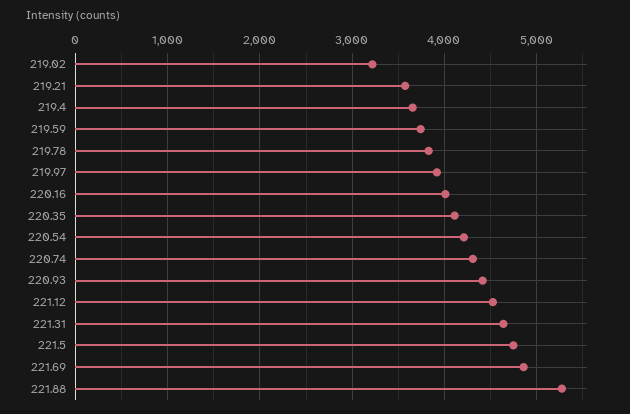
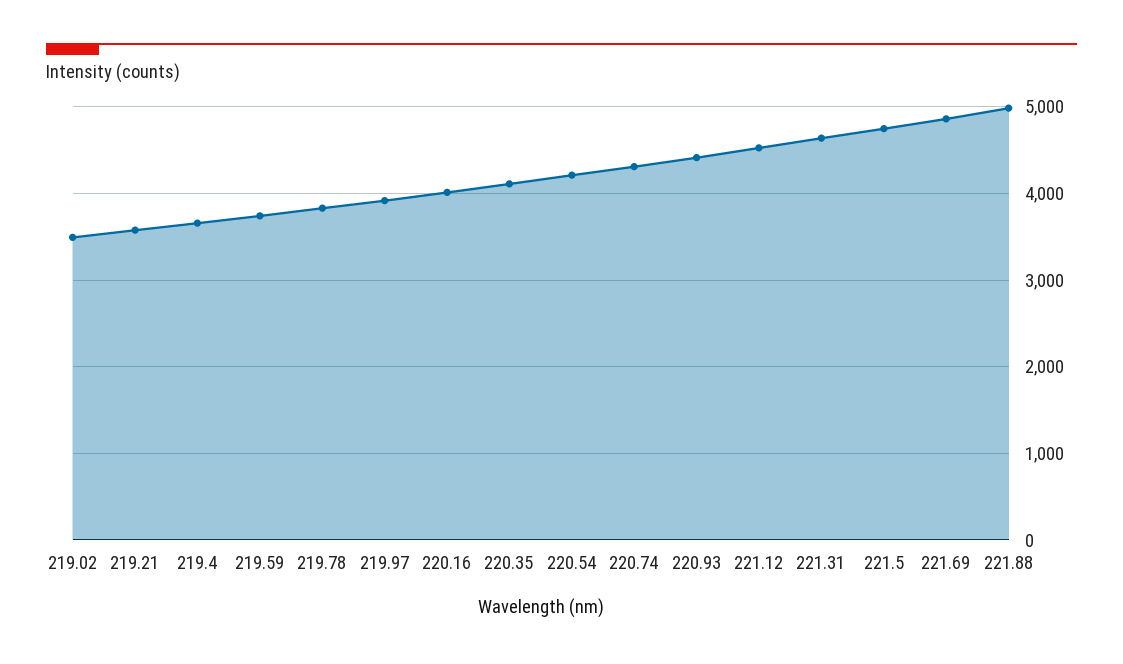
  {
-   "219.02": 3200,
+   "219.02": 3500,
    "219.21": 3600,
    "219.4": 3700,
    "219.59": 3700,
    "219.78": 3800,
    "219.97": 3900,
    "220.16": 4000,
    "220.35": 4100,
    "220.54": 4200,
    "220.74": 4300,
    "220.93": 4400,
    "221.12": 4500,
    "221.31": 4600,
    "221.5": 4700,
    "221.69": 4900,
-   "221.88": 5300
+   "221.88": 5000
  }

